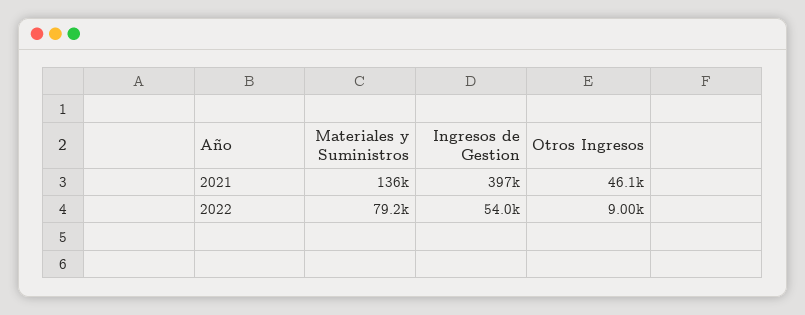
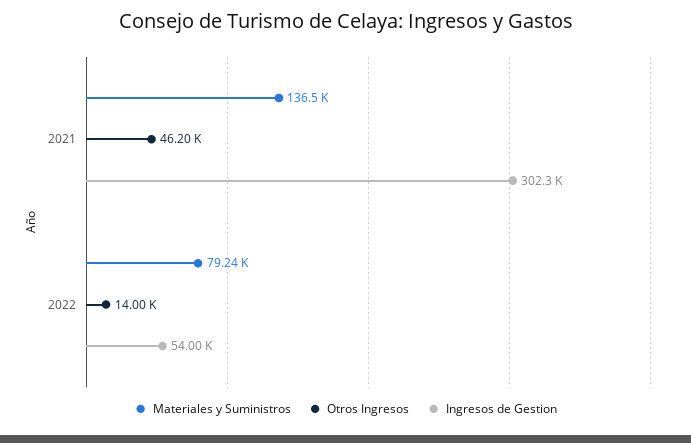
  {
    "Materiales y Suministros": {
      "2021": 136500,
      "2022": 79240
    },
    "Ingresos de Gestion": {
-     "2021": 397000,
+     "2021": 302300,
      "2022": 54000
    },
    "Otros Ingresos": {
-     "2021": 46100,
+     "2021": 46200,
-     "2022": 9000
+     "2022": 14000
    }
  }

